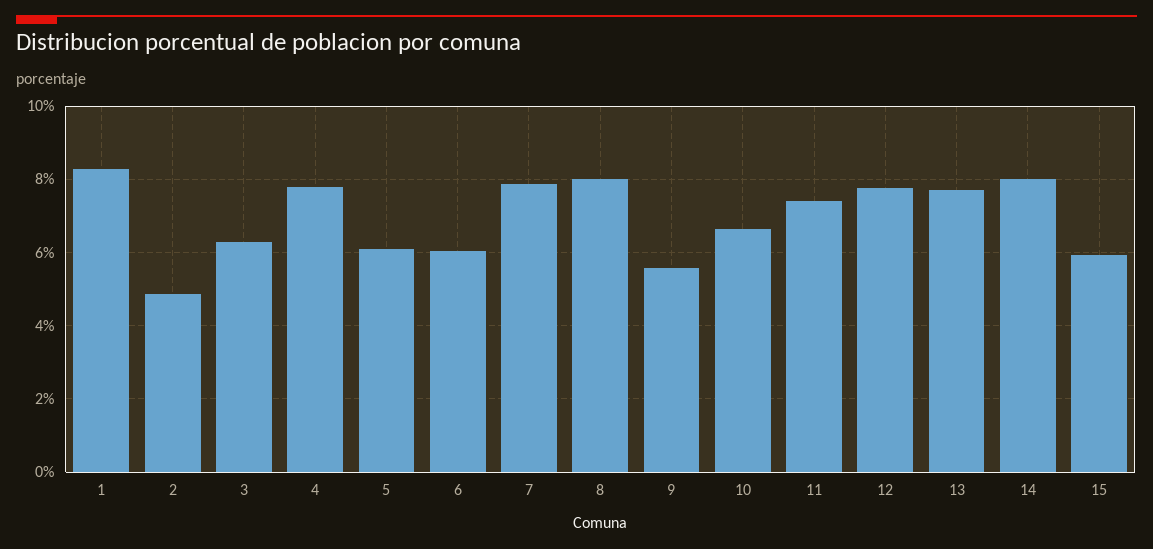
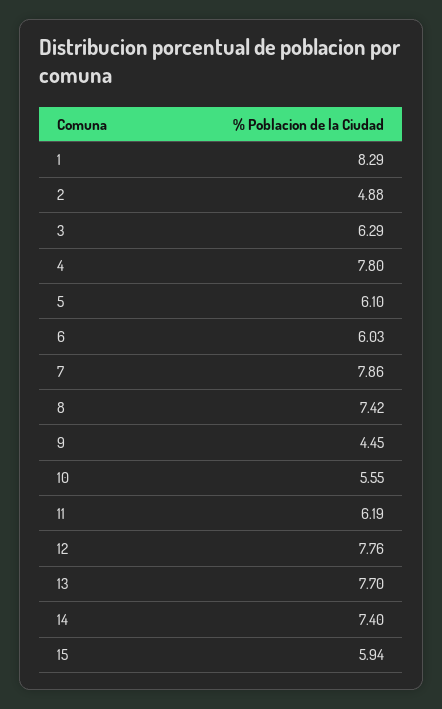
  {
    "1": 8.29,
    "2": 4.88,
    "3": 6.29,
    "4": 7.8,
    "5": 6.1,
    "6": 6.03,
    "7": 7.86,
-   "8": 8,
+   "8": 7.42,
-   "9": 5.6,
+   "9": 4.45,
-   "10": 6.6,
+   "10": 5.55,
-   "11": 7.4,
+   "11": 6.19,
    "12": 7.76,
    "13": 7.7,
-   "14": 8,
+   "14": 7.4,
    "15": 5.94
  }

